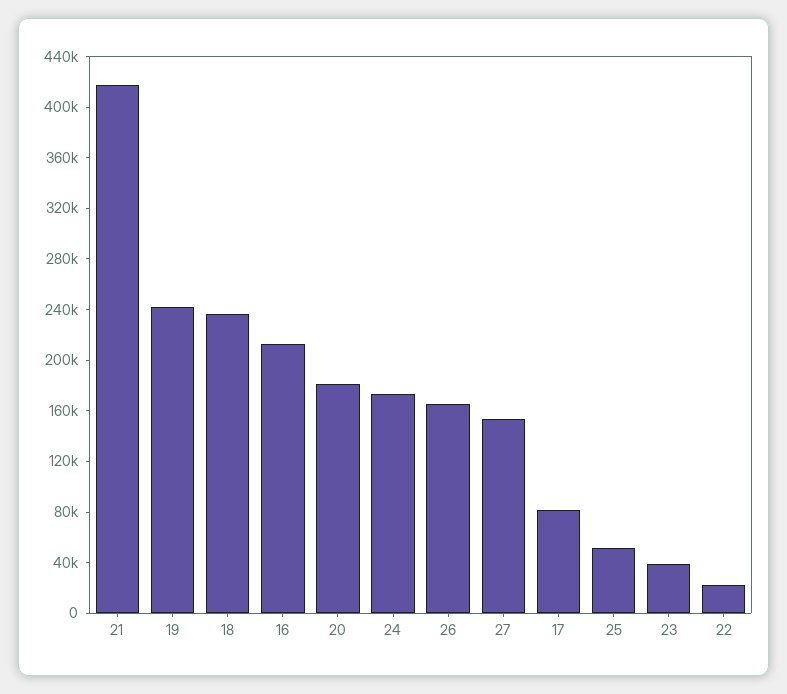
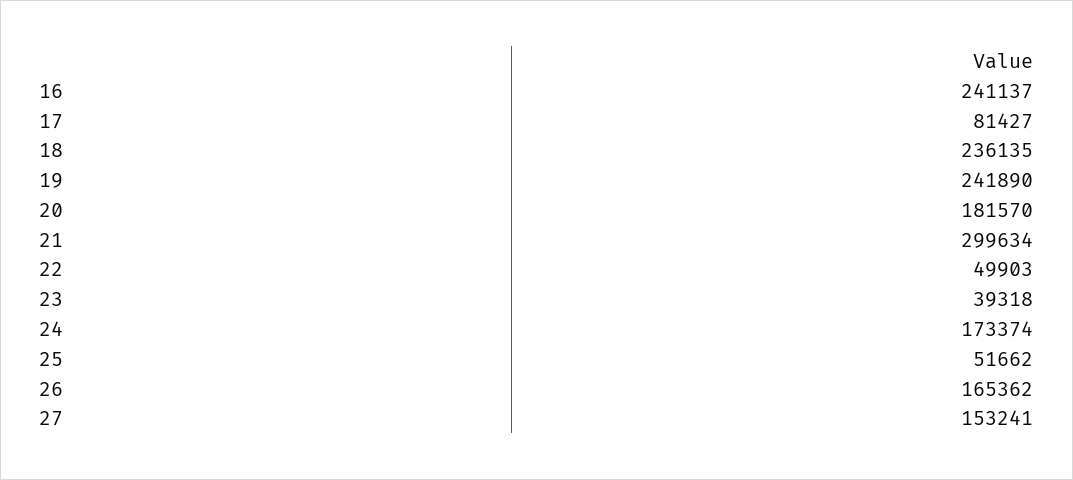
  {
-   "21": 420000,
+   "21": 299634,
    "19": 241890,
    "18": 236135,
-   "16": 210000,
+   "16": 241137,
    "20": 181570,
    "24": 173374,
    "26": 165362,
    "27": 153241,
    "17": 81427,
    "25": 51662,
    "23": 39318,
-   "22": 20000
+   "22": 49903
  }

